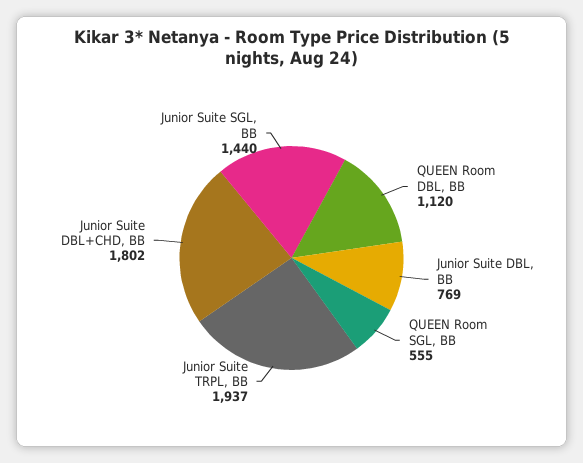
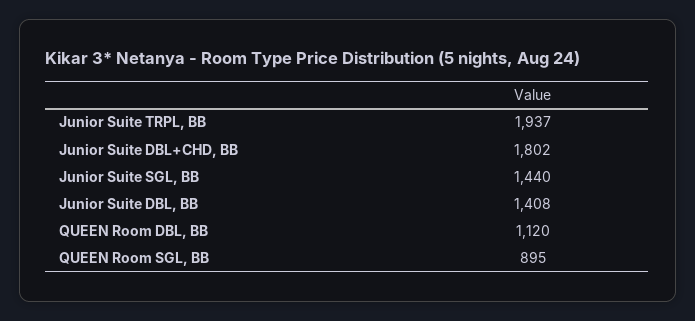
  {
    "QUEEN Room DBL, BB": 1120,
-   "Junior Suite DBL, BB": 769,
+   "Junior Suite DBL, BB": 1408,
-   "QUEEN Room SGL, BB": 555,
+   "QUEEN Room SGL, BB": 895,
    "Junior Suite TRPL, BB": 1937,
    "Junior Suite DBL+CHD, BB": 1802,
    "Junior Suite SGL, BB": 1440
  }

